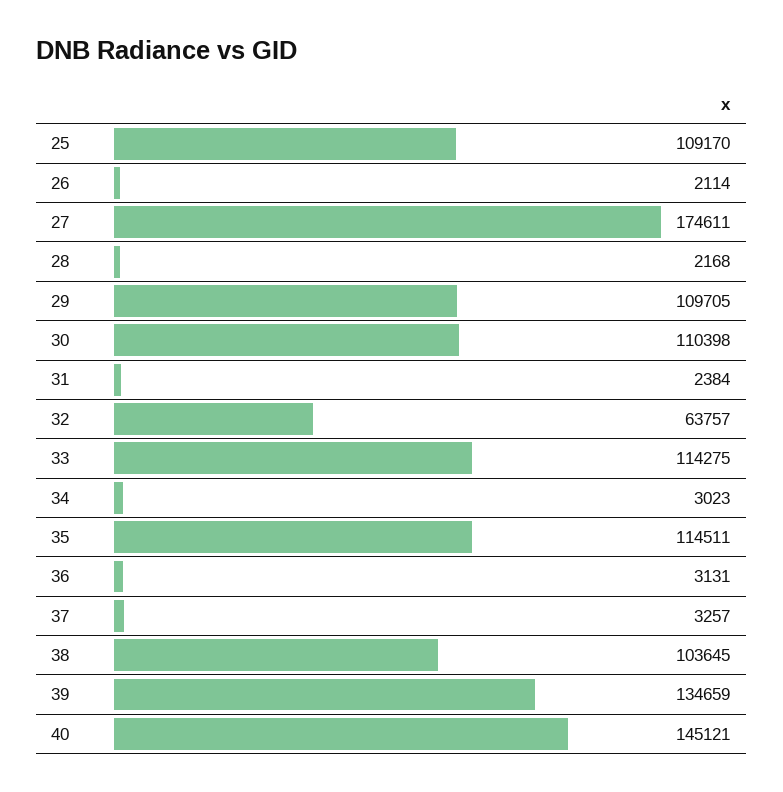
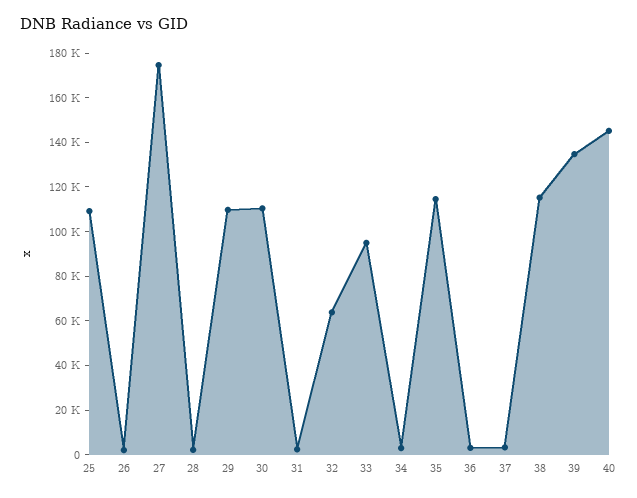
  {
    "25": 109170,
    "26": 2114,
    "27": 174611,
    "28": 2168,
    "29": 109705,
    "30": 110398,
    "31": 2384,
    "32": 63757,
-   "33": 114275,
+   "33": 95000,
    "34": 3023,
    "35": 114511,
    "36": 3131,
    "37": 3257,
-   "38": 103645,
+   "38": 115000,
    "39": 134659,
    "40": 145121
  }

